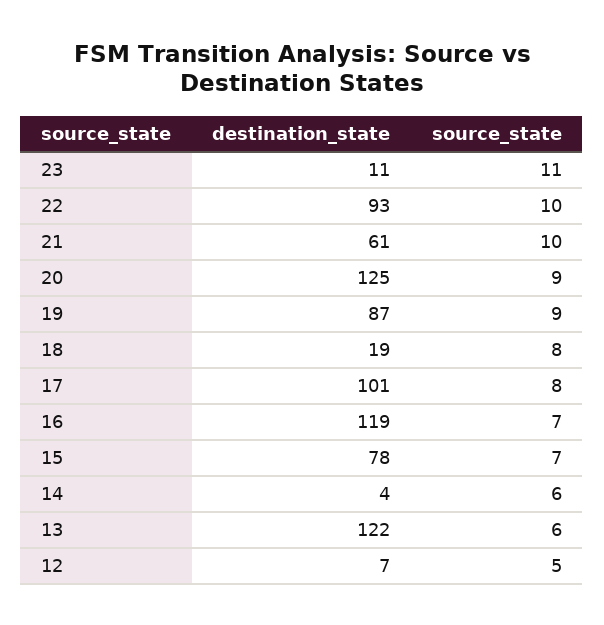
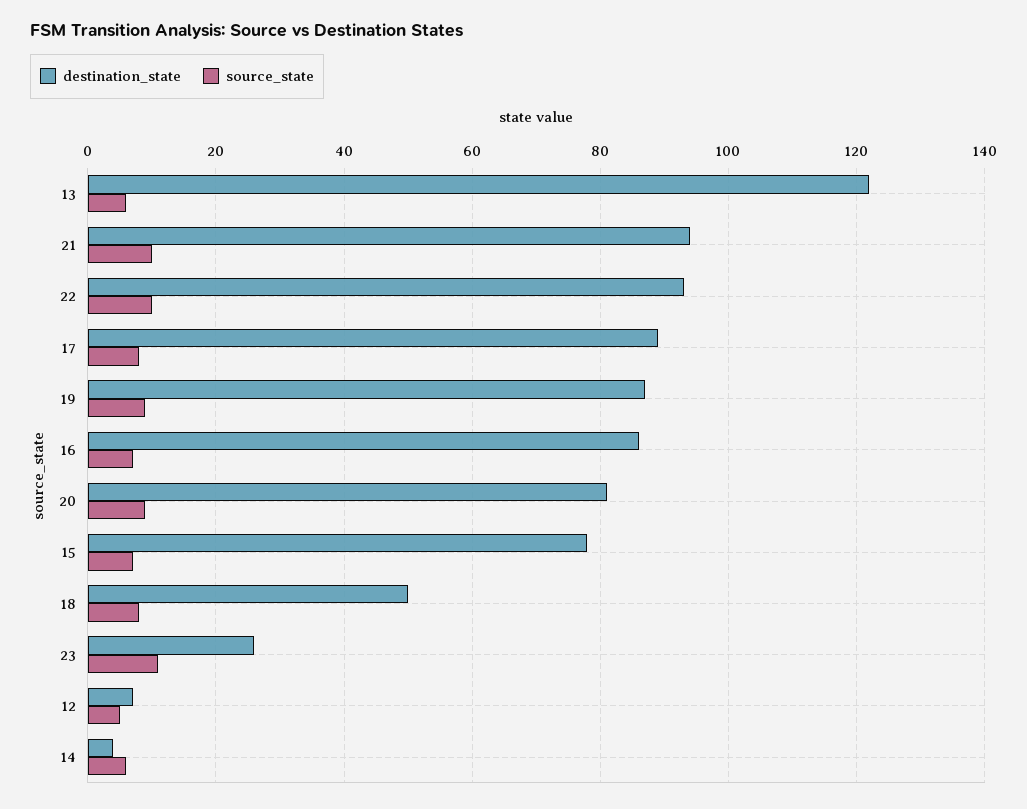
  {
    "destination_state": {
-     "23": 11,
+     "23": 25,
      "22": 93,
-     "21": 61,
+     "21": 95,
-     "20": 125,
+     "20": 80,
      "19": 87,
-     "18": 19,
+     "18": 50,
-     "17": 101,
+     "17": 90,
-     "16": 119,
+     "16": 85,
      "15": 78,
      "14": 4,
      "13": 122,
      "12": 7
    },
    "source_state": {
      "23": 11,
      "22": 10,
      "21": 10,
      "20": 9,
      "19": 9,
      "18": 8,
      "17": 8,
      "16": 7,
      "15": 7,
      "14": 6,
      "13": 6,
      "12": 5
    }
  }

